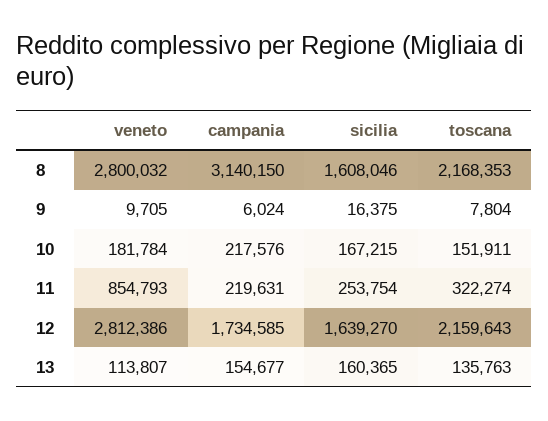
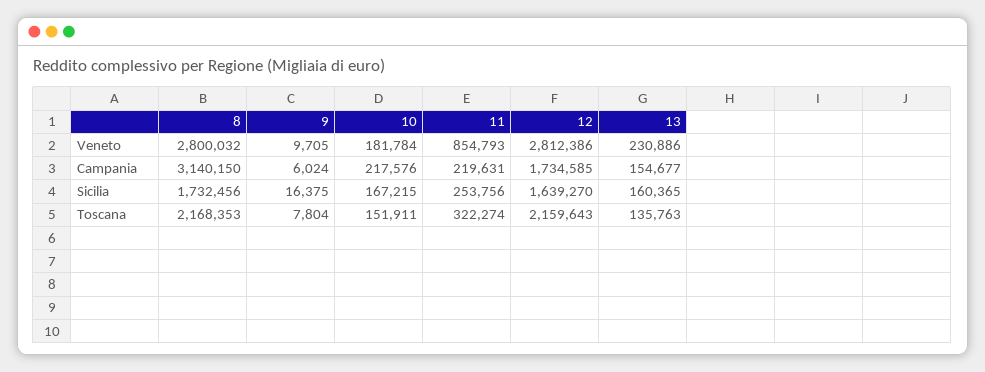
  {
    "veneto": {
      "8": 2800032,
      "9": 9705,
      "10": 181784,
      "11": 854793,
      "12": 2812386,
-     "13": 113807
+     "13": 230886
    },
    "campania": {
      "8": 3140150,
      "9": 6024,
      "10": 217576,
      "11": 219631,
      "12": 1734585,
      "13": 154677
    },
    "sicilia": {
-     "8": 1608046,
+     "8": 1732456,
      "9": 16375,
      "10": 167215,
-     "11": 253754,
+     "11": 253756,
      "12": 1639270,
      "13": 160365
    },
    "toscana": {
      "8": 2168353,
      "9": 7804,
      "10": 151911,
      "11": 322274,
      "12": 2159643,
      "13": 135763
    }
  }

